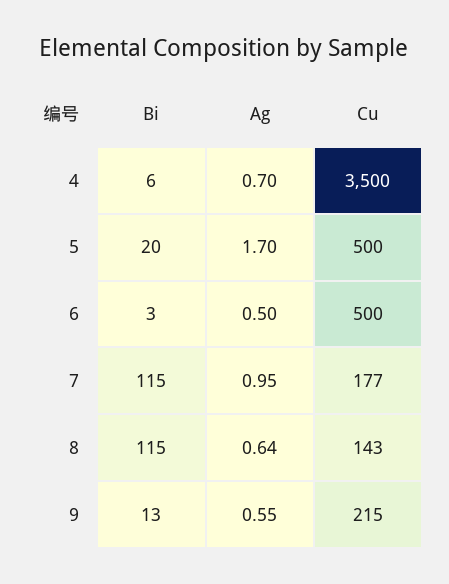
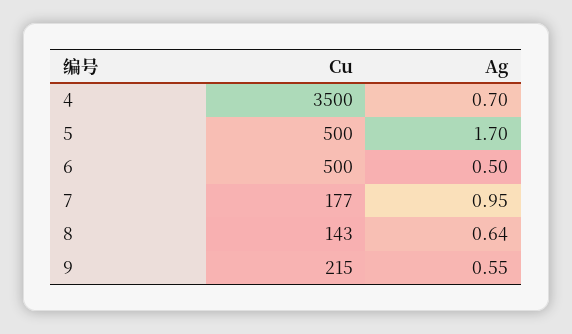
  {
-   "Bi": {
-     "4": 6,
-     "5": 20,
-     "6": 3,
-     "7": 115,
-     "8": 115,
-     "9": 13
-   },
    "Ag": {
      "4": 0.7,
      "5": 1.7,
      "6": 0.5,
      "7": 0.95,
      "8": 0.64,
      "9": 0.55
    },
    "Cu": {
      "4": 3500,
      "5": 500,
      "6": 500,
      "7": 177,
      "8": 143,
      "9": 215
    }
  }

